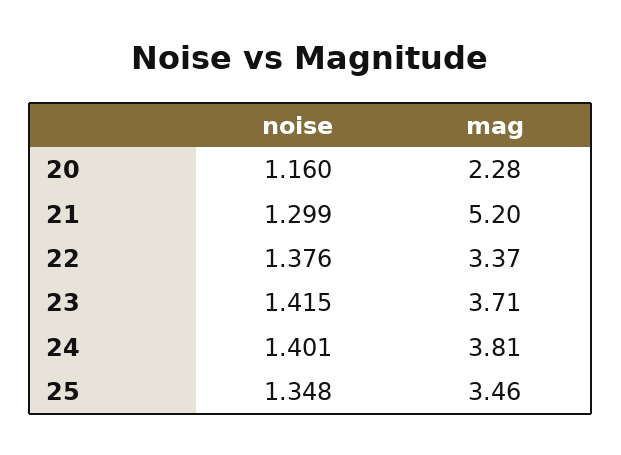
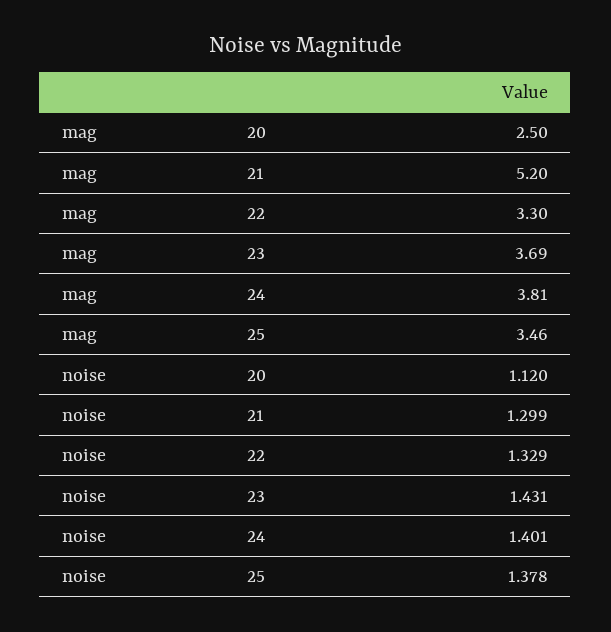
  {
    "noise": {
-     "20": 1.16,
+     "20": 1.12,
      "21": 1.299,
-     "22": 1.376,
+     "22": 1.329,
-     "23": 1.415,
+     "23": 1.431,
      "24": 1.401,
-     "25": 1.348
+     "25": 1.378
    },
    "mag": {
-     "20": 2.28,
+     "20": 2.5,
      "21": 5.2,
-     "22": 3.37,
+     "22": 3.3,
-     "23": 3.71,
+     "23": 3.69,
      "24": 3.81,
      "25": 3.46
    }
  }

